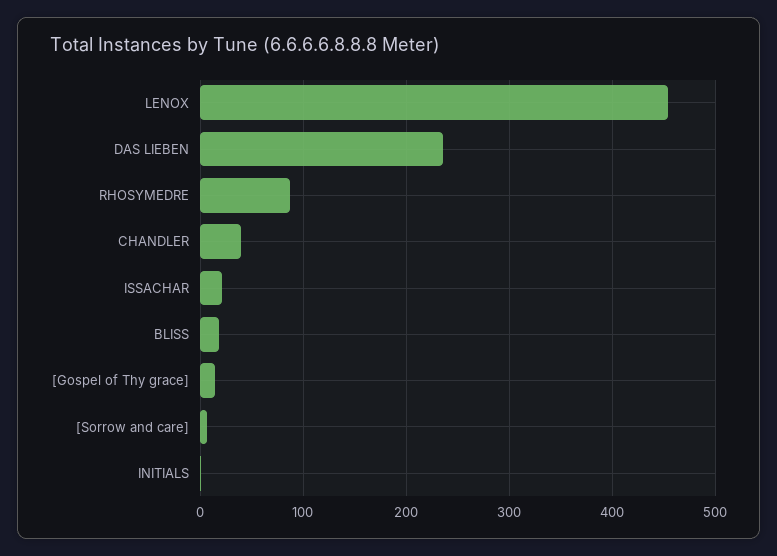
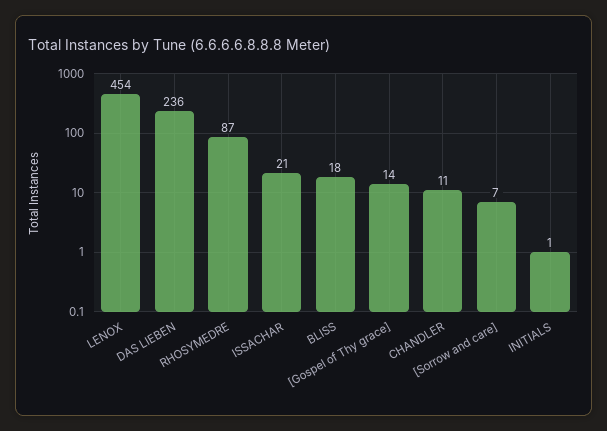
  {
    "LENOX": 454,
    "DAS LIEBEN": 236,
    "RHOSYMEDRE": 87,
-   "CHANDLER": 40,
+   "CHANDLER": 11,
    "ISSACHAR": 21,
    "BLISS": 18,
    "[Gospel of Thy grace]": 14,
    "[Sorrow and care]": 7,
    "INITIALS": 1
  }

